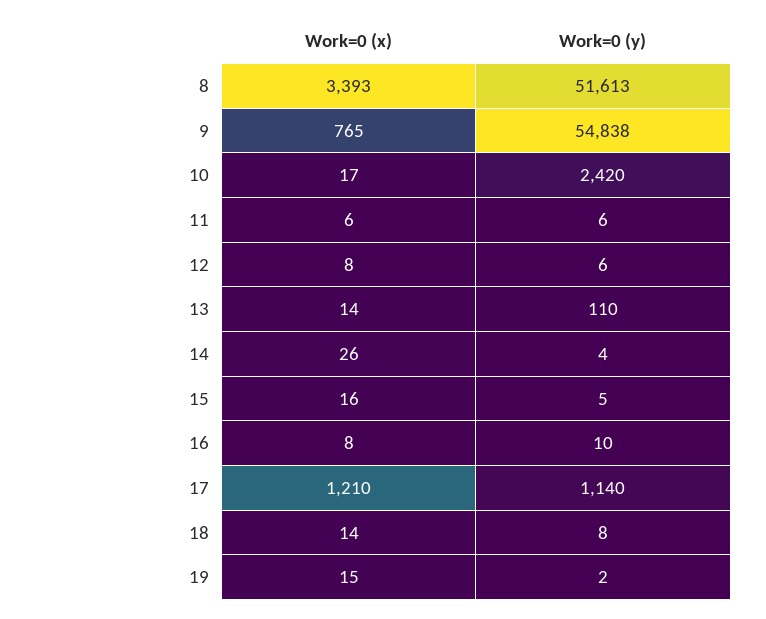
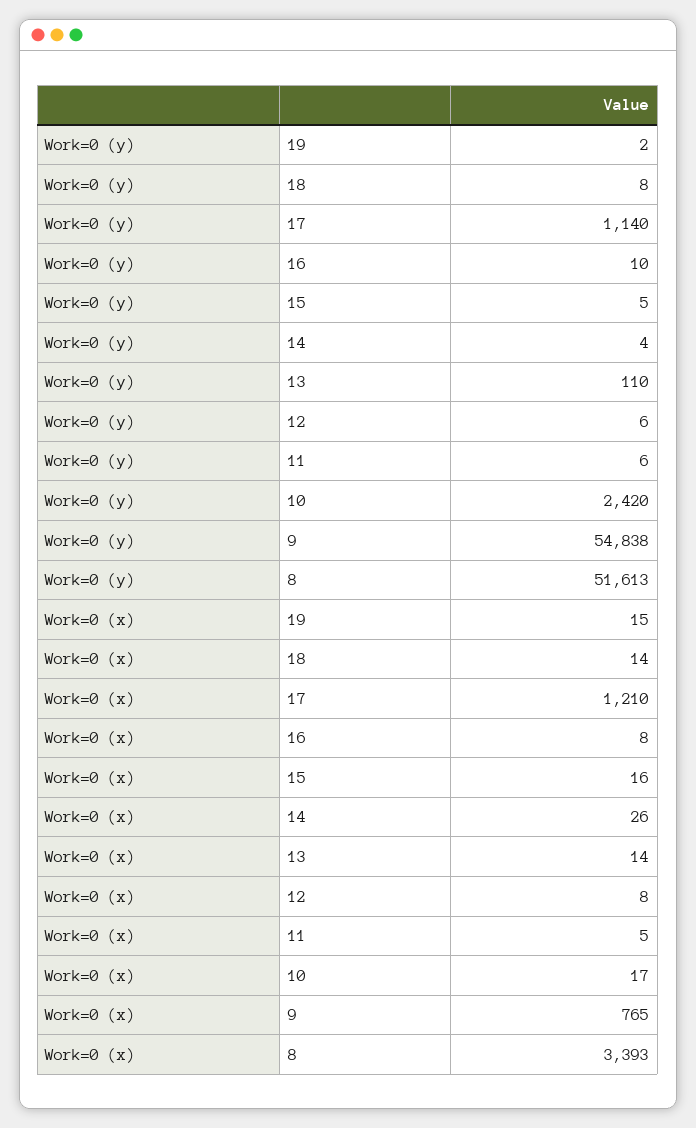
  {
    "Work=0 (x)": {
      "8": 3393,
      "9": 765,
      "10": 17,
-     "11": 6,
+     "11": 5,
      "12": 8,
      "13": 14,
      "14": 26,
      "15": 16,
      "16": 8,
      "17": 1210,
      "18": 14,
      "19": 15
    },
    "Work=0 (y)": {
      "8": 51613,
      "9": 54838,
      "10": 2420,
      "11": 6,
      "12": 6,
      "13": 110,
      "14": 4,
      "15": 5,
      "16": 10,
      "17": 1140,
      "18": 8,
      "19": 2
    }
  }

